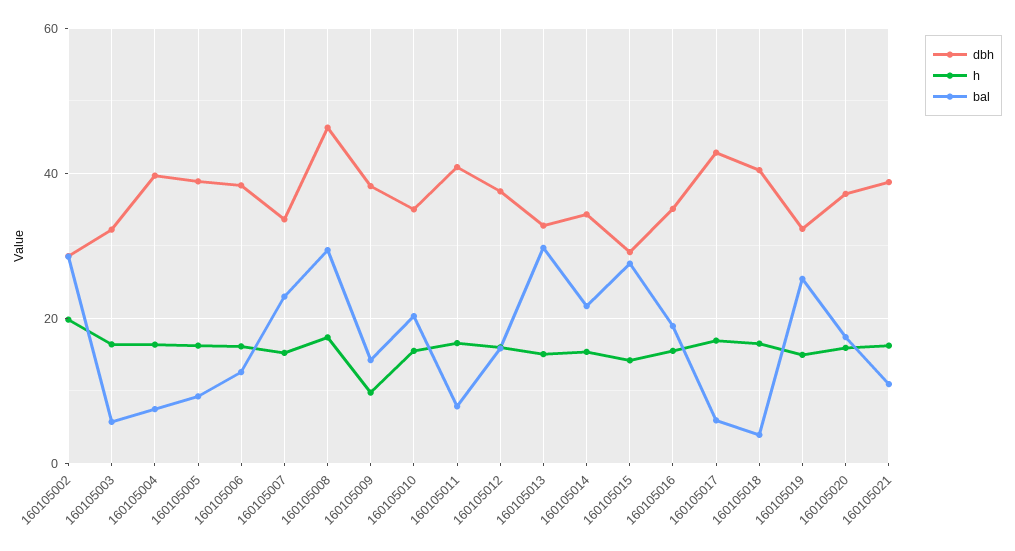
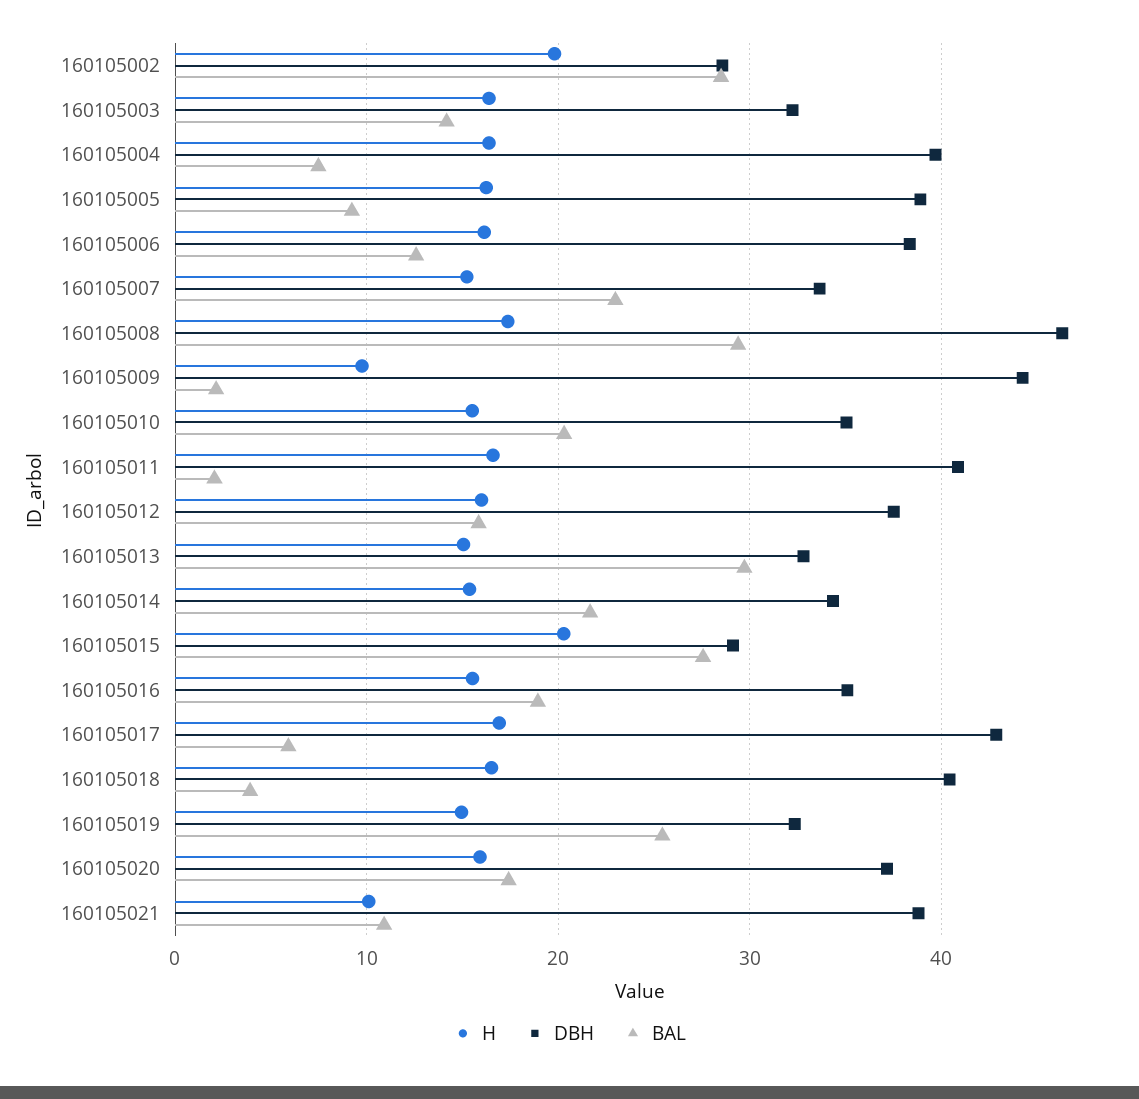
  {
    "dbh": {
      "160105002": 29,
      "160105003": 32,
      "160105004": 40,
      "160105005": 39,
      "160105006": 38,
      "160105007": 34,
      "160105008": 46,
-     "160105009": 38,
+     "160105009": 44,
      "160105010": 35,
      "160105011": 41,
      "160105012": 38,
      "160105013": 33,
      "160105014": 34,
      "160105015": 29,
      "160105016": 35,
      "160105017": 43,
      "160105018": 40,
      "160105019": 32,
      "160105020": 37,
      "160105021": 39
    },
    "h": {
      "160105002": 20,
      "160105003": 16,
      "160105004": 16,
      "160105005": 16,
      "160105006": 16,
      "160105007": 15,
      "160105008": 17,
      "160105009": 10,
      "160105010": 16,
      "160105011": 17,
      "160105012": 16,
      "160105013": 15,
      "160105014": 15,
-     "160105015": 14,
+     "160105015": 20,
      "160105016": 16,
      "160105017": 17,
      "160105018": 17,
      "160105019": 15,
      "160105020": 16,
-     "160105021": 16
+     "160105021": 10
    },
    "bal": {
      "160105002": 28,
-     "160105003": 6,
+     "160105003": 14,
      "160105004": 7,
      "160105005": 9,
      "160105006": 13,
      "160105007": 23,
      "160105008": 29,
-     "160105009": 14,
+     "160105009": 2,
      "160105010": 20,
-     "160105011": 8,
+     "160105011": 2,
      "160105012": 16,
      "160105013": 30,
      "160105014": 22,
      "160105015": 28,
      "160105016": 19,
      "160105017": 6,
      "160105018": 4,
      "160105019": 25,
      "160105020": 17,
      "160105021": 11
    }
  }

